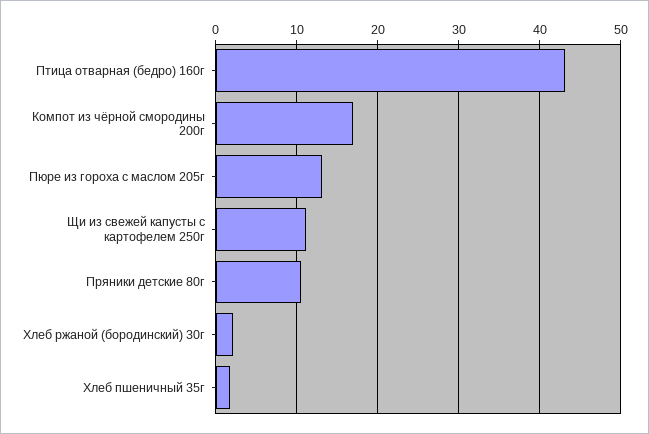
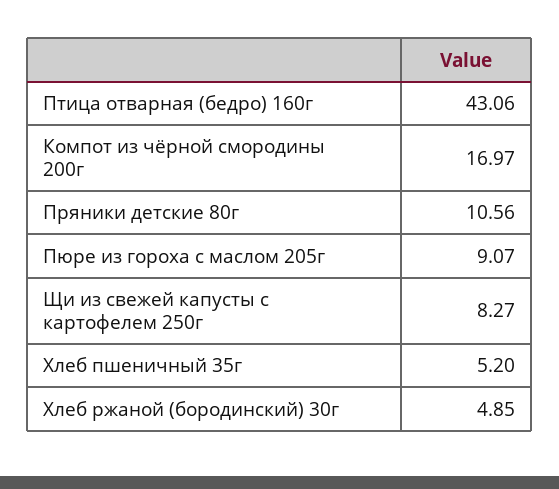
  {
    "Птица отварная (бедро) 160г": 43.06,
    "Компот из чёрной смородины 200г": 16.97,
-   "Пюре из гороха с маслом 205г": 13,
+   "Пюре из гороха с маслом 205г": 9.07,
-   "Щи из свежей капусты с картофелем 250г": 11,
+   "Щи из свежей капусты с картофелем 250г": 8.27,
    "Пряники детские 80г": 10.56,
-   "Хлеб ржаной (бородинский) 30г": 2,
+   "Хлеб ржаной (бородинский) 30г": 4.85,
-   "Хлеб пшеничный 35г": 2
+   "Хлеб пшеничный 35г": 5.2
  }

